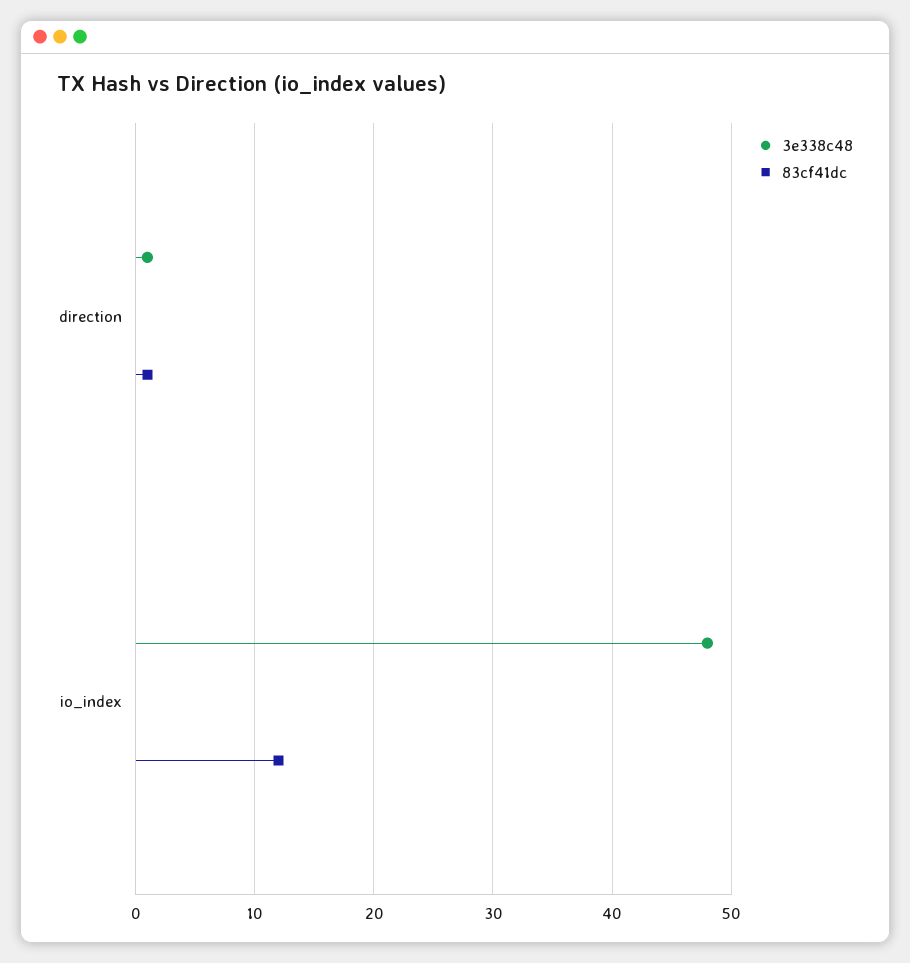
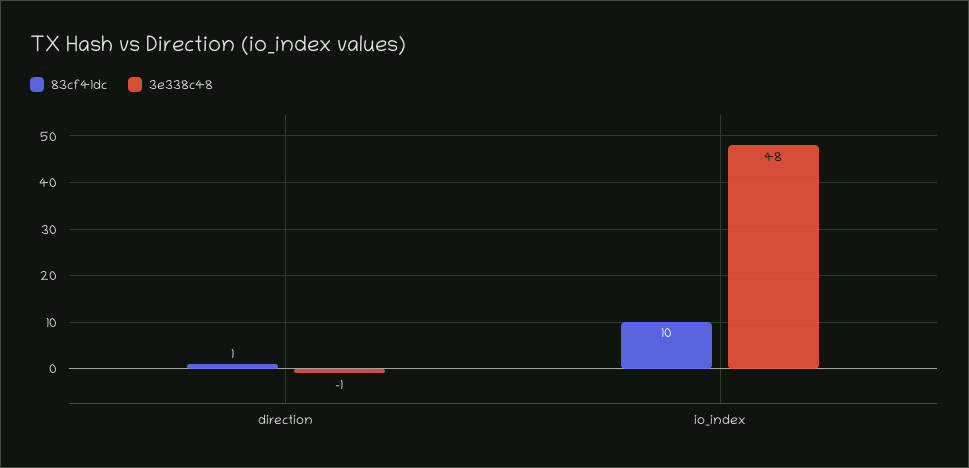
  {
    "3e338c48": {
-     "direction": 1,
+     "direction": -1,
      "io_index": 48
    },
    "83cf41dc": {
      "direction": 1,
-     "io_index": 12
+     "io_index": 10
    }
  }

